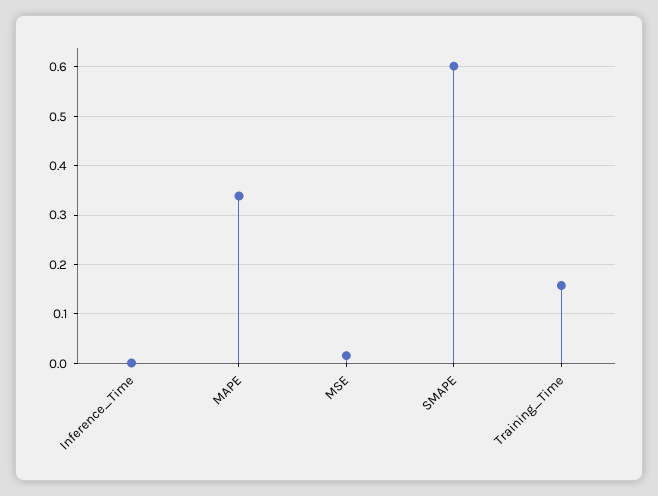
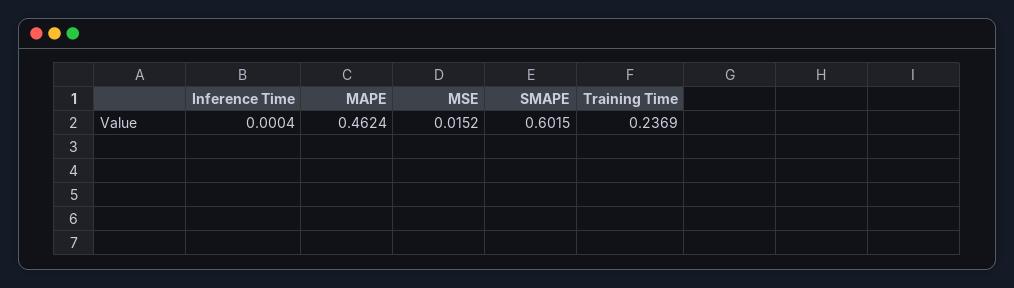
  {
    "Inference_Time": 0.0004,
-   "MAPE": 0.34,
+   "MAPE": 0.4624,
    "MSE": 0.0152,
    "SMAPE": 0.6015,
-   "Training_Time": 0.16
+   "Training_Time": 0.2369
  }

